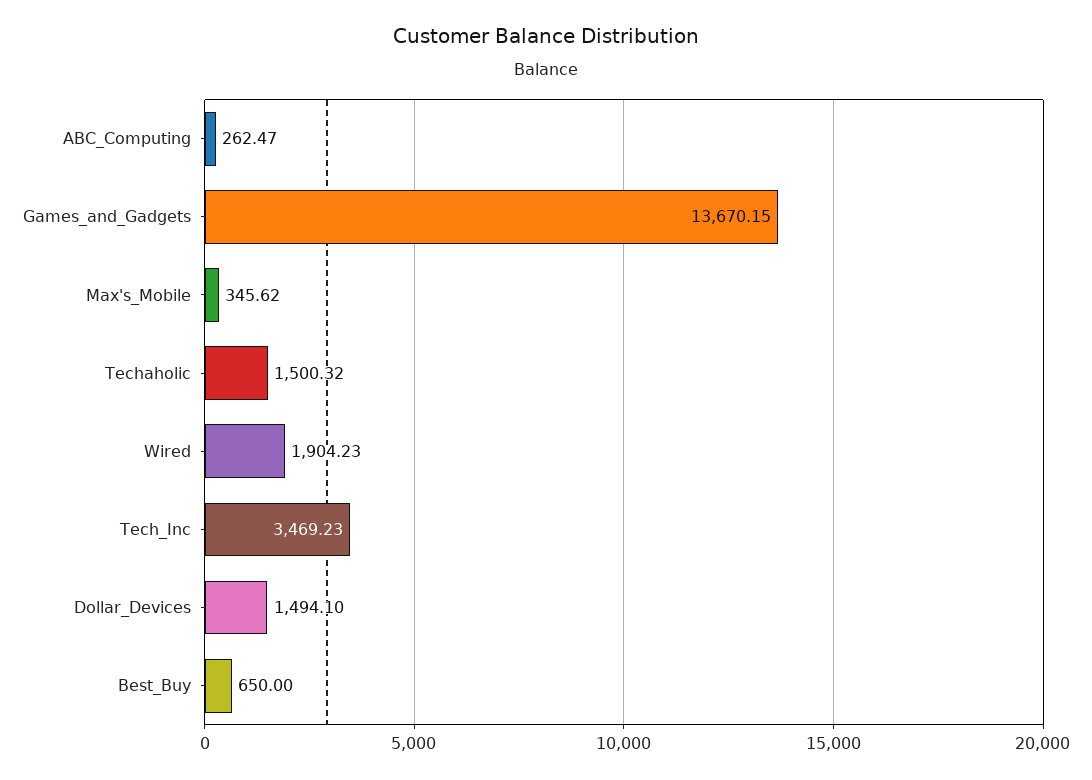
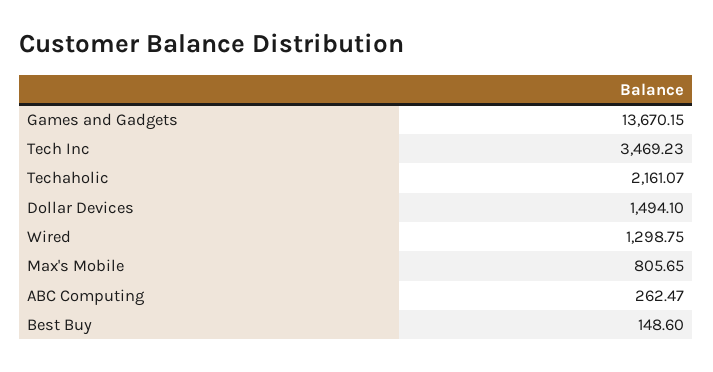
  {
    "ABC_Computing": 262.47,
    "Games_and_Gadgets": 13670.15,
-   "Max's_Mobile": 345.62,
+   "Max's_Mobile": 805.65,
-   "Techaholic": 1500.32,
+   "Techaholic": 2161.07,
-   "Wired": 1904.23,
+   "Wired": 1298.75,
    "Tech_Inc": 3469.23,
    "Dollar_Devices": 1494.1,
-   "Best_Buy": 650
+   "Best_Buy": 148.6
  }

